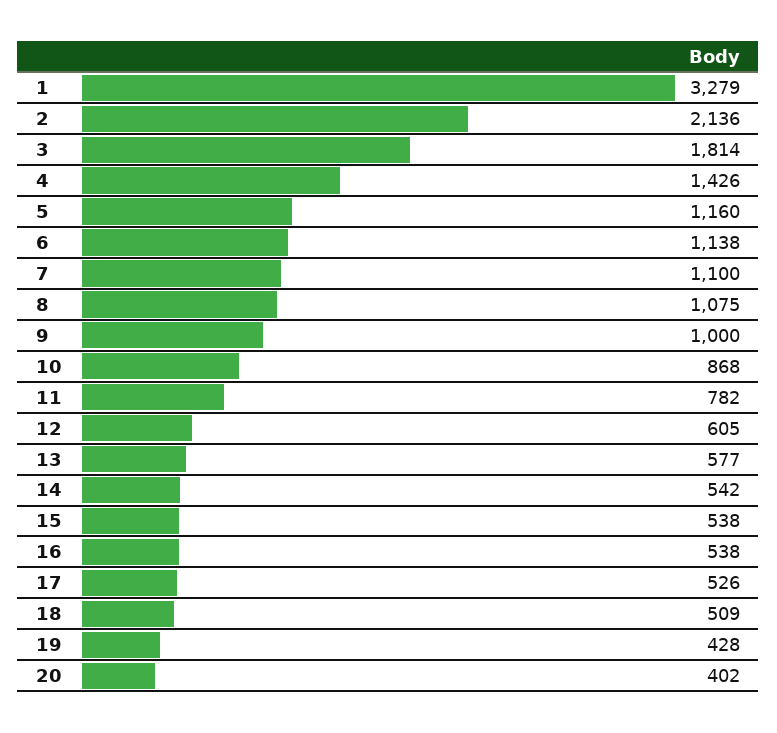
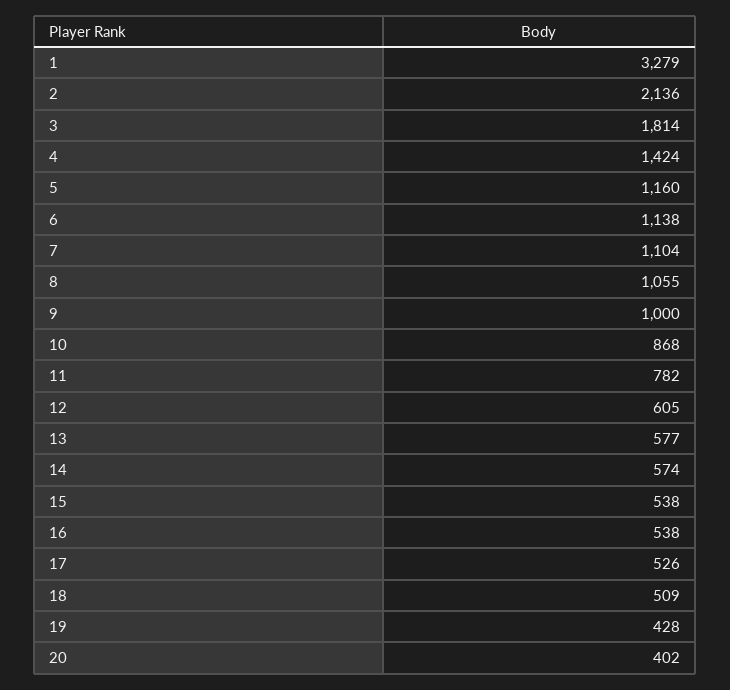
  {
    "1": 3279,
    "2": 2136,
    "3": 1814,
-   "4": 1426,
+   "4": 1424,
    "5": 1160,
    "6": 1138,
-   "7": 1100,
+   "7": 1104,
-   "8": 1075,
+   "8": 1055,
    "9": 1000,
    "10": 868,
    "11": 782,
    "12": 605,
    "13": 577,
-   "14": 542,
+   "14": 574,
    "15": 538,
    "16": 538,
    "17": 526,
    "18": 509,
    "19": 428,
    "20": 402
  }

